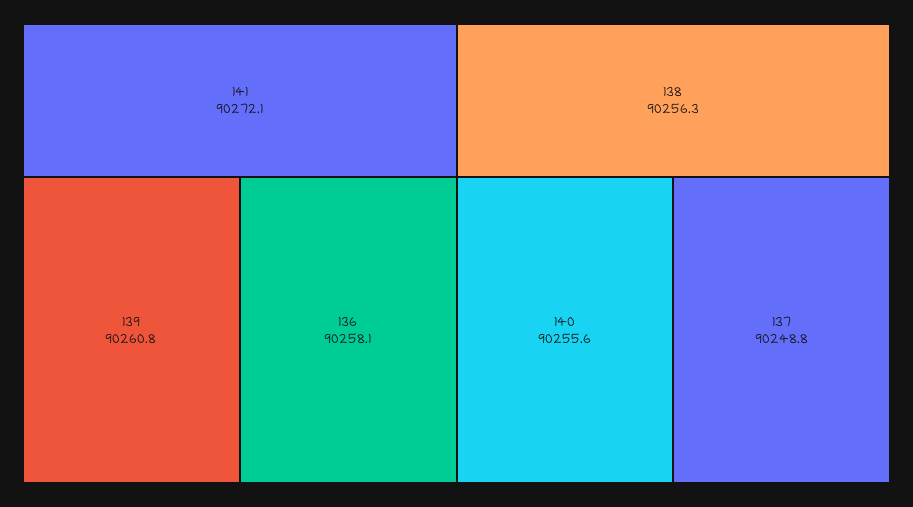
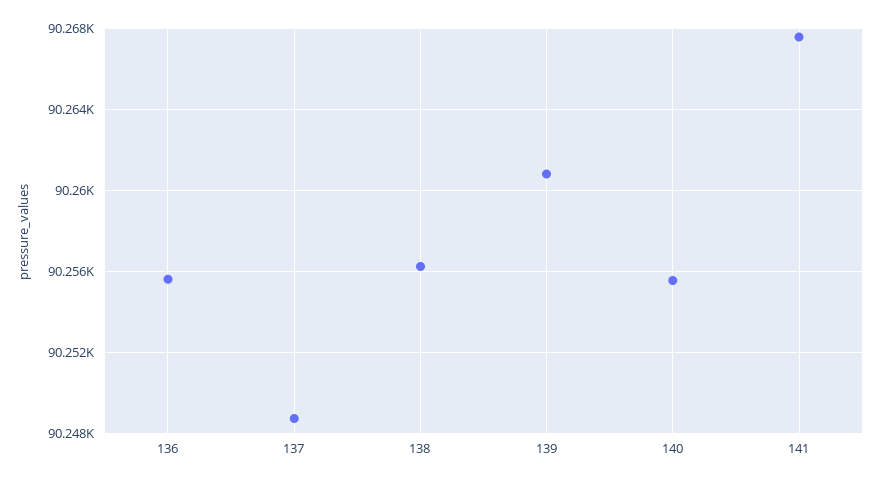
  {
-   "141": 90272.1,
+   "141": 90267.5,
    "139": 90260.8,
-   "136": 90258.1,
+   "136": 90255.5,
    "138": 90256.3,
    "140": 90255.6,
    "137": 90248.8
  }

